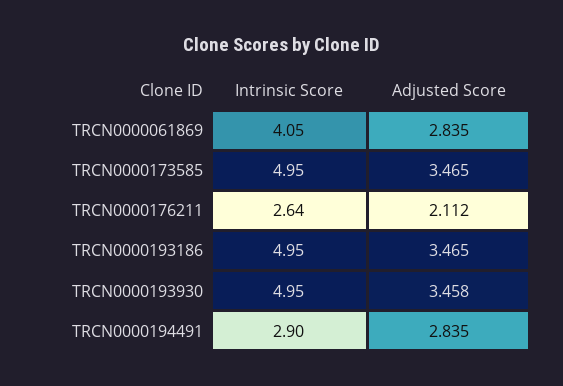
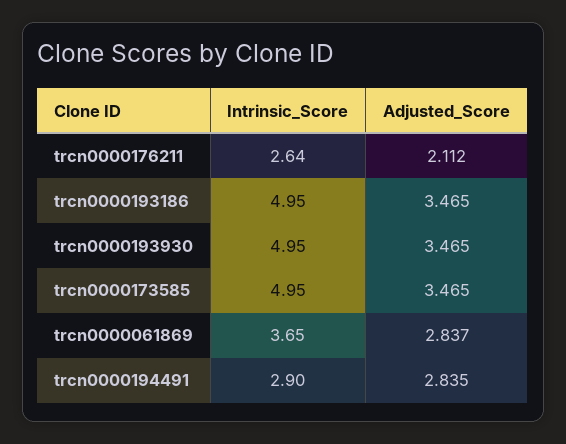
  {
    "Intrinsic Score": {
-     "TRCN0000061869": 4.05,
+     "TRCN0000061869": 3.65,
      "TRCN0000173585": 4.95,
      "TRCN0000176211": 2.64,
      "TRCN0000193186": 4.95,
      "TRCN0000193930": 4.95,
      "TRCN0000194491": 2.9
    },
    "Adjusted Score": {
-     "TRCN0000061869": 2.835,
+     "TRCN0000061869": 2.837,
      "TRCN0000173585": 3.465,
      "TRCN0000176211": 2.112,
      "TRCN0000193186": 3.465,
-     "TRCN0000193930": 3.458,
+     "TRCN0000193930": 3.465,
      "TRCN0000194491": 2.835
    }
  }

